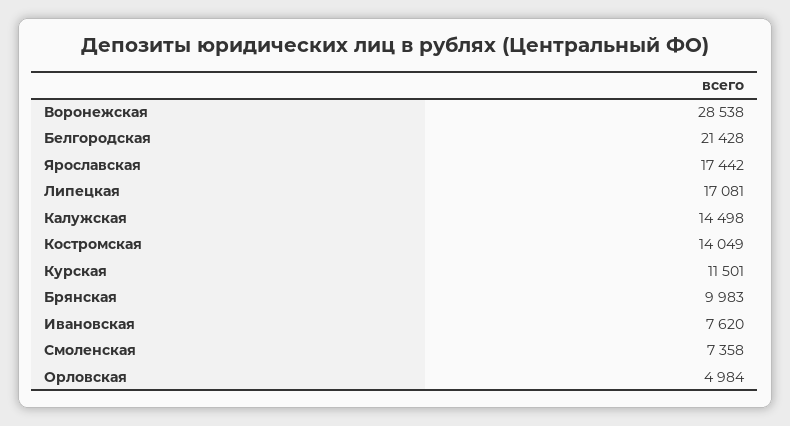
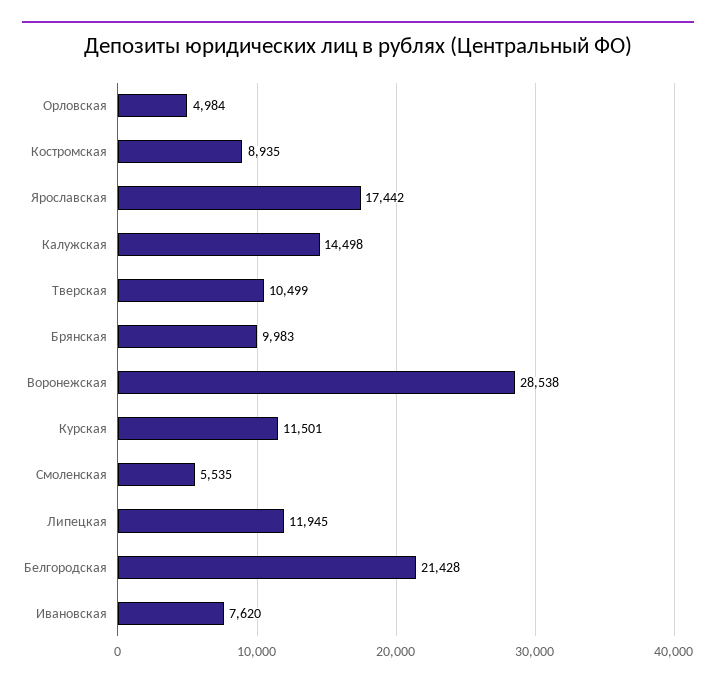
  {
    "Воронежская": 28538,
    "Белгородская": 21428,
    "Ярославская": 17442,
-   "Липецкая": 17081,
+   "Липецкая": 11945,
    "Калужская": 14498,
-   "Костромская": 14049,
+   "Костромская": 8935,
    "Курская": 11501,
    "Брянская": 9983,
    "Ивановская": 7620,
-   "Смоленская": 7358,
+   "Смоленская": 5535,
-   "Орловская": 4984
+   "Орловская": 4984,
+   "Тверская": 10499
  }

